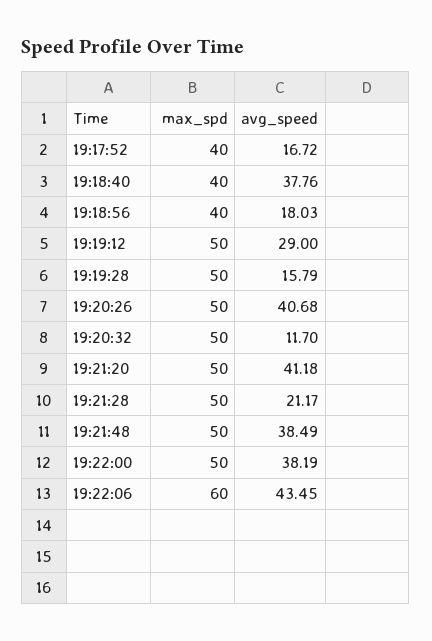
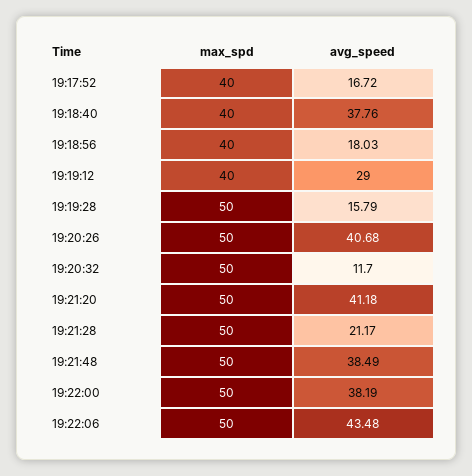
  {
    "max_spd": {
      "19:17:52": 40,
      "19:18:40": 40,
      "19:18:56": 40,
-     "19:19:12": 50,
+     "19:19:12": 40,
      "19:19:28": 50,
      "19:20:26": 50,
      "19:20:32": 50,
      "19:21:20": 50,
      "19:21:28": 50,
      "19:21:48": 50,
      "19:22:00": 50,
-     "19:22:06": 60
+     "19:22:06": 50
    },
    "avg_speed": {
      "19:17:52": 16.72,
      "19:18:40": 37.76,
      "19:18:56": 18.03,
      "19:19:12": 29,
      "19:19:28": 15.79,
      "19:20:26": 40.68,
      "19:20:32": 11.7,
      "19:21:20": 41.18,
      "19:21:28": 21.17,
      "19:21:48": 38.49,
      "19:22:00": 38.19,
-     "19:22:06": 43.45
+     "19:22:06": 43.48
    }
  }

